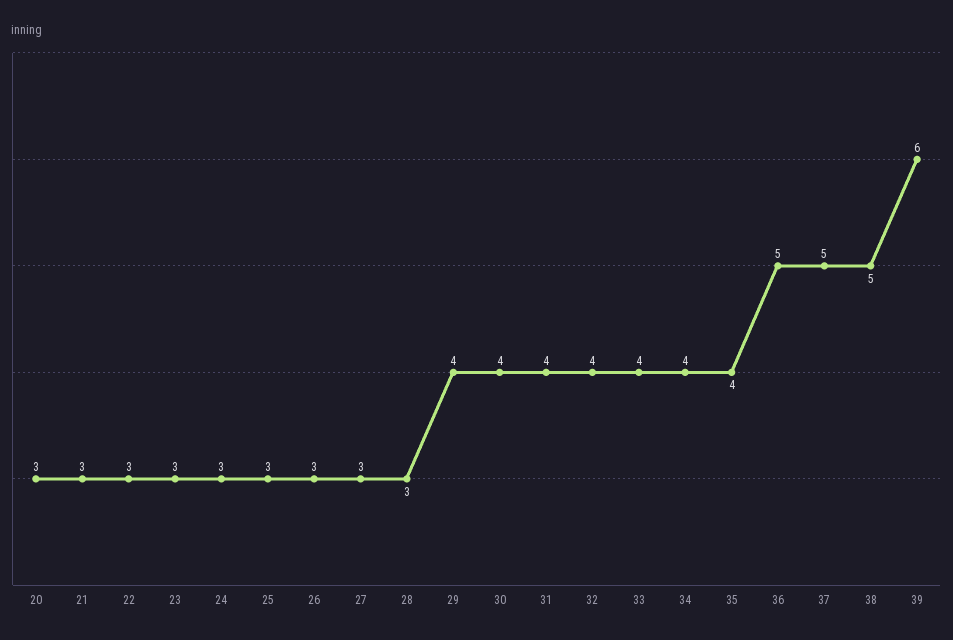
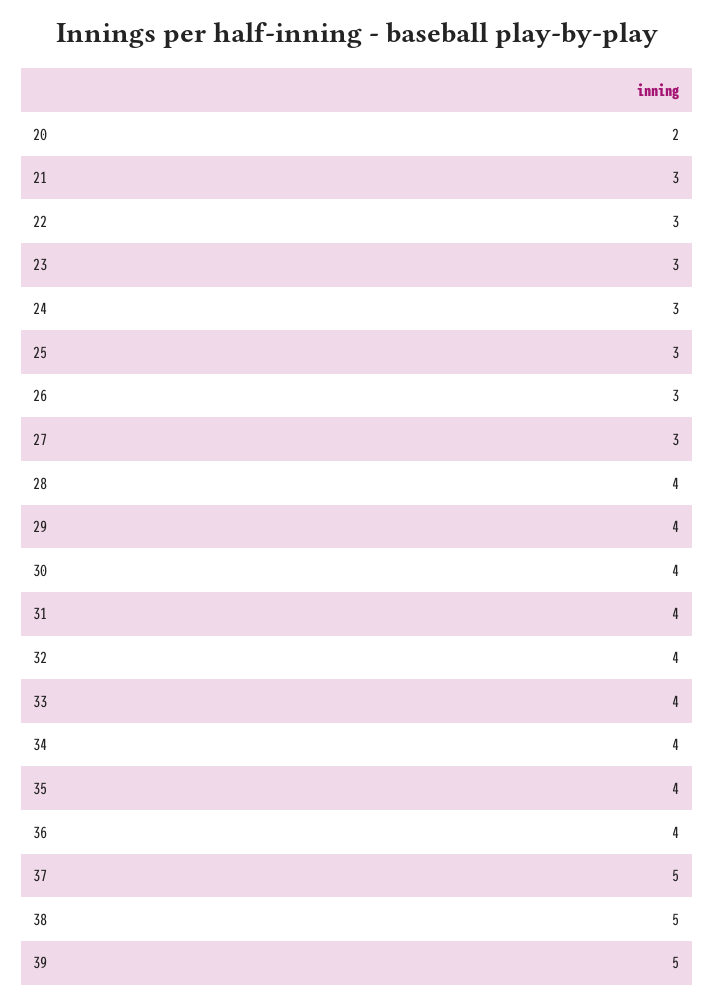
  {
-   "20": 3,
+   "20": 2,
    "21": 3,
    "22": 3,
    "23": 3,
    "24": 3,
    "25": 3,
    "26": 3,
    "27": 3,
-   "28": 3,
+   "28": 4,
    "29": 4,
    "30": 4,
    "31": 4,
    "32": 4,
    "33": 4,
    "34": 4,
    "35": 4,
-   "36": 5,
+   "36": 4,
    "37": 5,
    "38": 5,
-   "39": 6
+   "39": 5
  }

